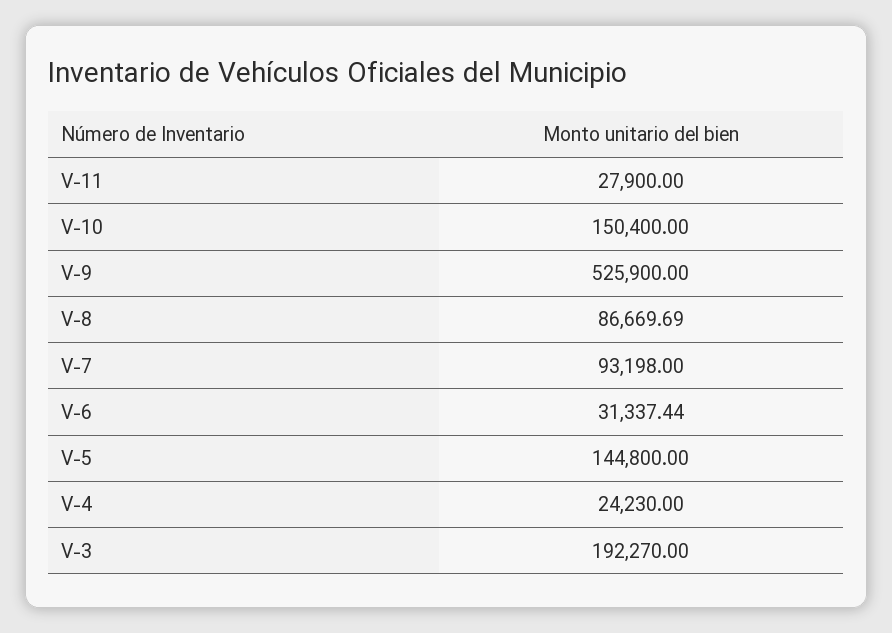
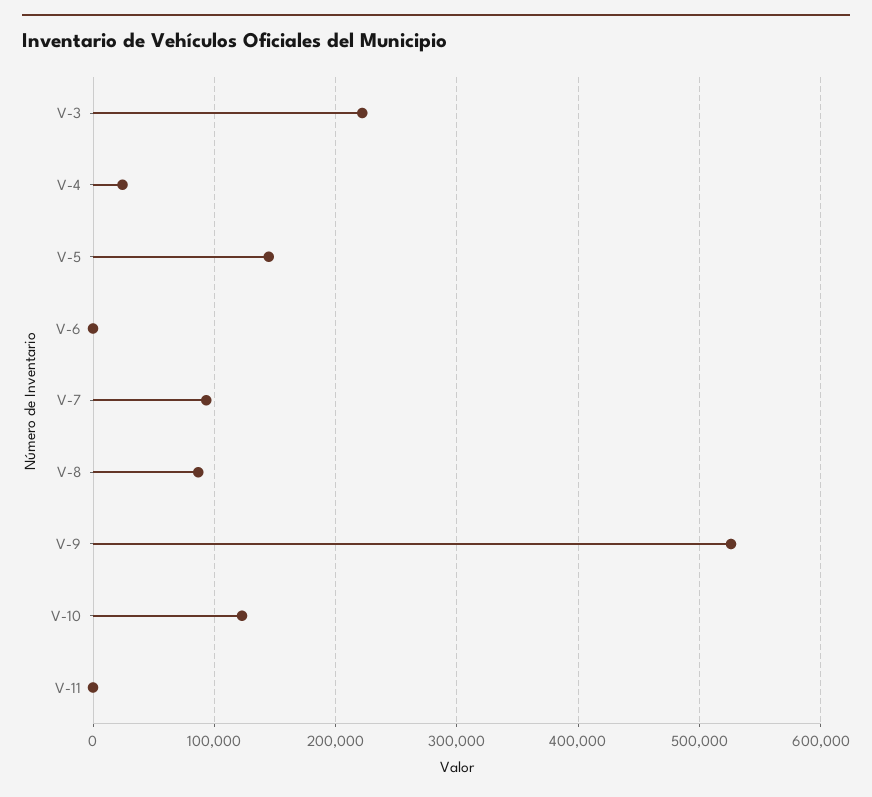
  {
-   "V-11": 27900,
+   "V-11": 0,
-   "V-10": 150400,
+   "V-10": 120000,
    "V-9": 525900,
    "V-8": 86669.69,
    "V-7": 93198,
-   "V-6": 31337.44,
+   "V-6": 0,
    "V-5": 144800,
    "V-4": 24230,
-   "V-3": 192270
+   "V-3": 220000
  }

